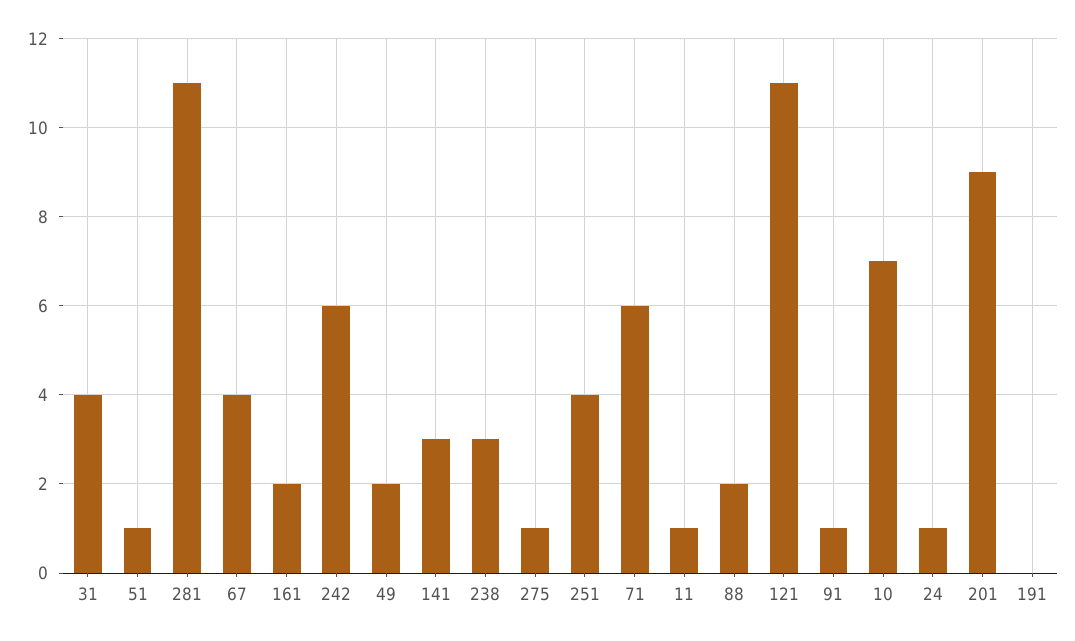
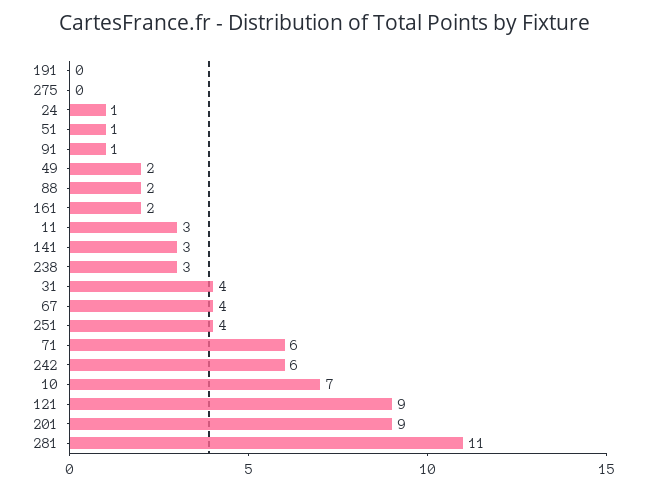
  {
    "31": 4,
    "51": 1,
    "281": 11,
    "67": 4,
    "161": 2,
    "242": 6,
    "49": 2,
    "141": 3,
    "238": 3,
-   "275": 1,
+   "275": 0,
    "251": 4,
    "71": 6,
-   "11": 1,
+   "11": 3,
    "88": 2,
-   "121": 11,
+   "121": 9,
    "91": 1,
    "10": 7,
    "24": 1,
    "201": 9,
    "191": 0
  }

